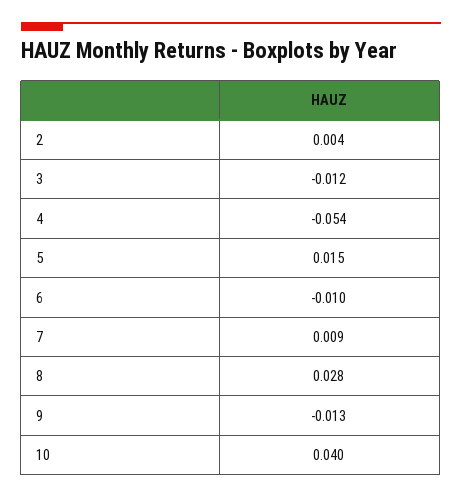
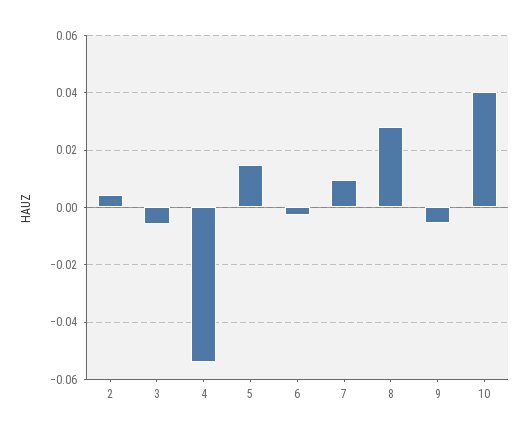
  {
    "2": 0.004,
-   "3": -0.012,
+   "3": -0.005,
    "4": -0.054,
    "5": 0.015,
-   "6": -0.01,
+   "6": -0.0025,
    "7": 0.009,
    "8": 0.028,
-   "9": -0.013,
+   "9": -0.005,
    "10": 0.04
  }

